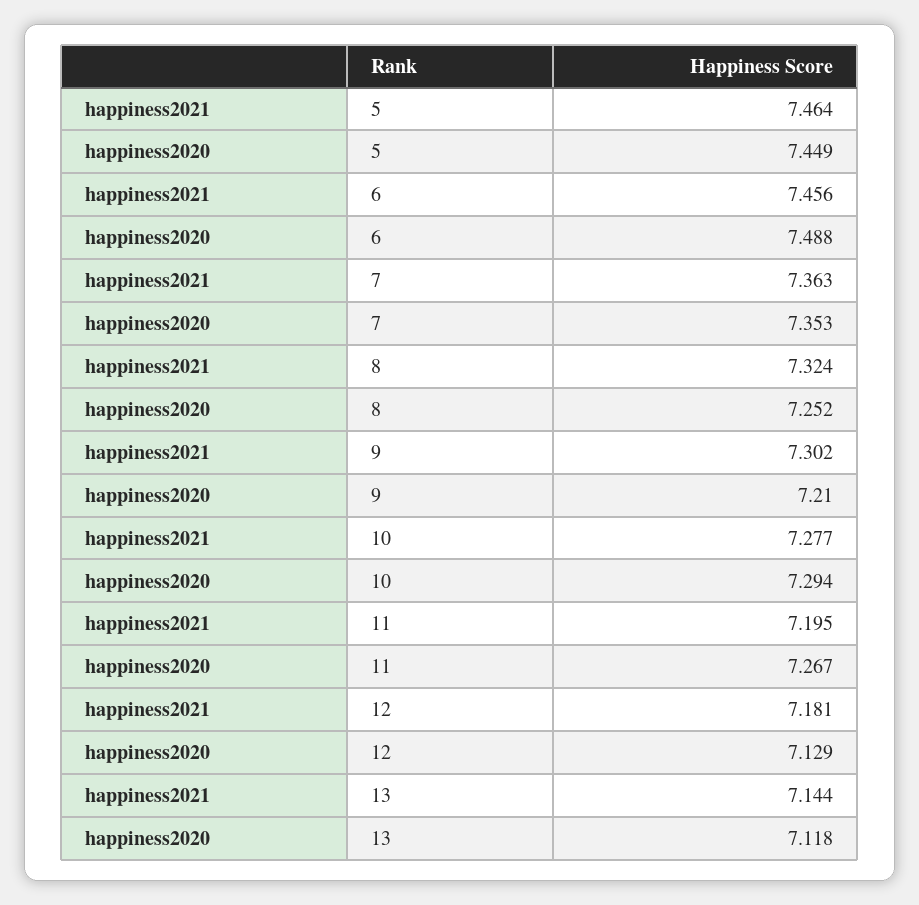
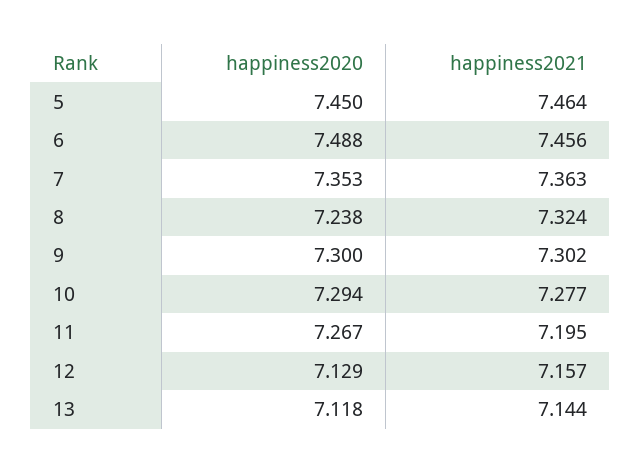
  {
    "happiness2021": {
      "5": 7.464,
      "6": 7.456,
      "7": 7.363,
      "8": 7.324,
      "9": 7.302,
      "10": 7.277,
      "11": 7.195,
-     "12": 7.181,
+     "12": 7.157,
      "13": 7.144
    },
    "happiness2020": {
-     "5": 7.449,
+     "5": 7.45,
      "6": 7.488,
      "7": 7.353,
-     "8": 7.252,
+     "8": 7.238,
-     "9": 7.21,
+     "9": 7.3,
      "10": 7.294,
      "11": 7.267,
      "12": 7.129,
      "13": 7.118
    }
  }

